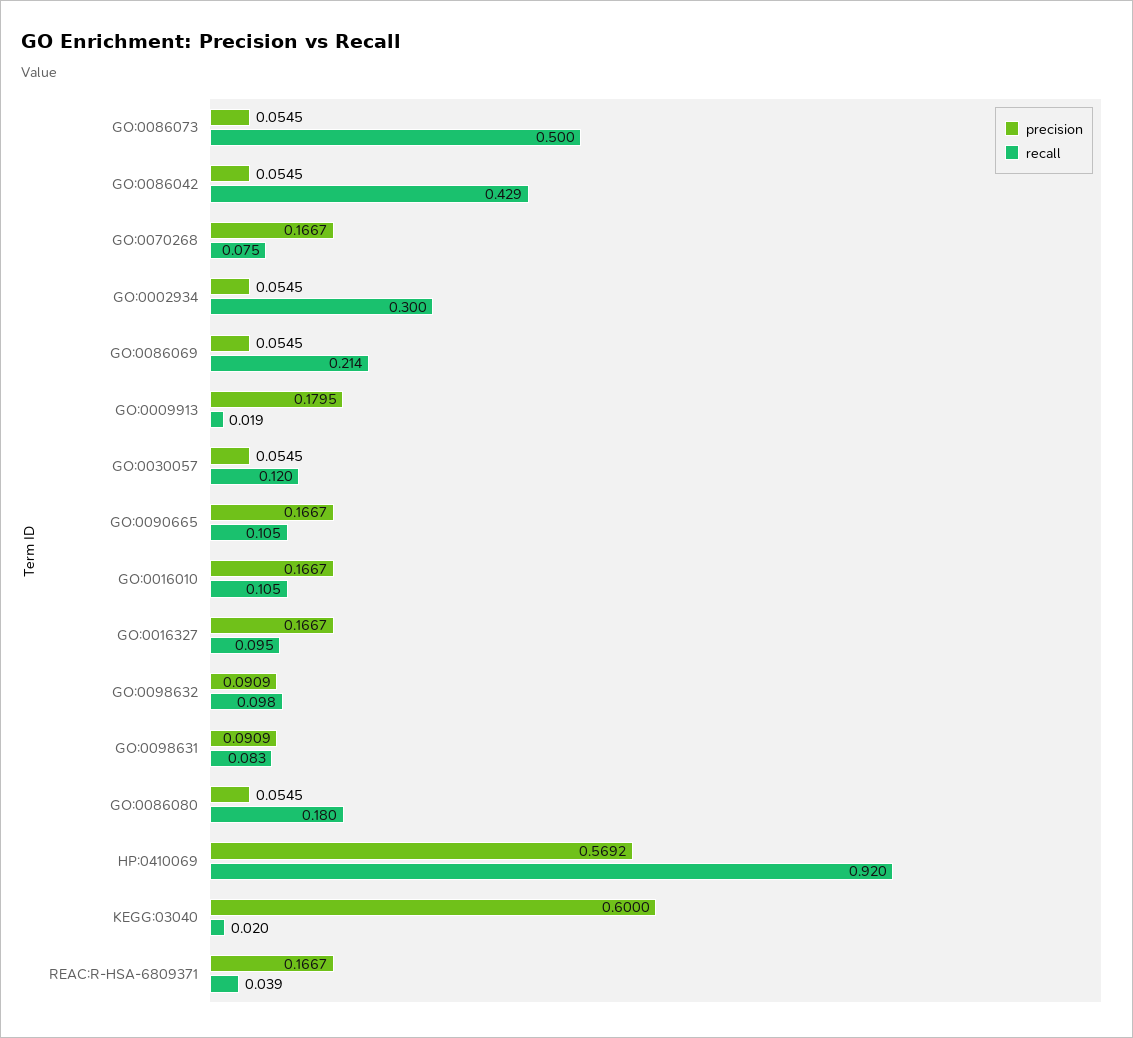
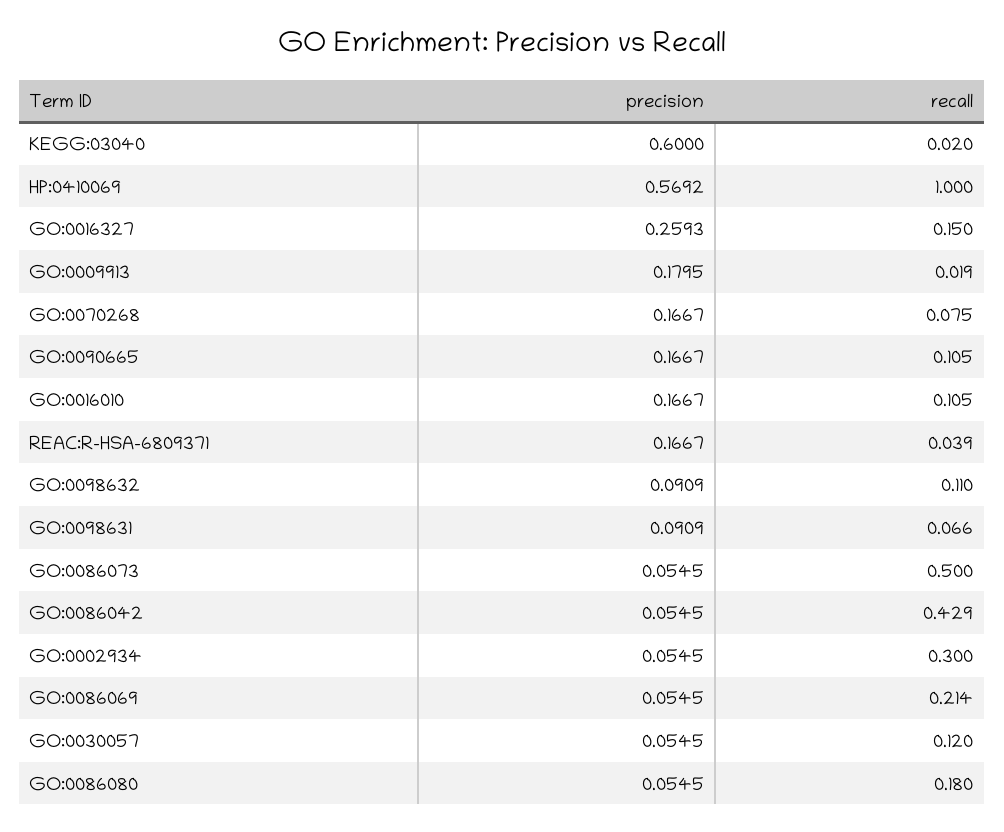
  {
    "precision": {
      "GO:0086073": 0.0545,
      "GO:0086042": 0.0545,
      "GO:0070268": 0.1667,
      "GO:0002934": 0.0545,
      "GO:0086069": 0.0545,
      "GO:0009913": 0.1795,
      "GO:0030057": 0.0545,
      "GO:0090665": 0.1667,
      "GO:0016010": 0.1667,
-     "GO:0016327": 0.1667,
+     "GO:0016327": 0.2593,
      "GO:0098632": 0.0909,
      "GO:0098631": 0.0909,
      "GO:0086080": 0.0545,
      "HP:0410069": 0.5692,
      "KEGG:03040": 0.6,
      "REAC:R-HSA-6809371": 0.1667
    },
    "recall": {
      "GO:0086073": 0.5,
      "GO:0086042": 0.429,
      "GO:0070268": 0.075,
      "GO:0002934": 0.3,
      "GO:0086069": 0.214,
      "GO:0009913": 0.019,
      "GO:0030057": 0.12,
      "GO:0090665": 0.105,
      "GO:0016010": 0.105,
-     "GO:0016327": 0.095,
+     "GO:0016327": 0.15,
-     "GO:0098632": 0.098,
+     "GO:0098632": 0.11,
-     "GO:0098631": 0.083,
+     "GO:0098631": 0.066,
      "GO:0086080": 0.18,
-     "HP:0410069": 0.92,
+     "HP:0410069": 1,
      "KEGG:03040": 0.02,
      "REAC:R-HSA-6809371": 0.039
    }
  }

